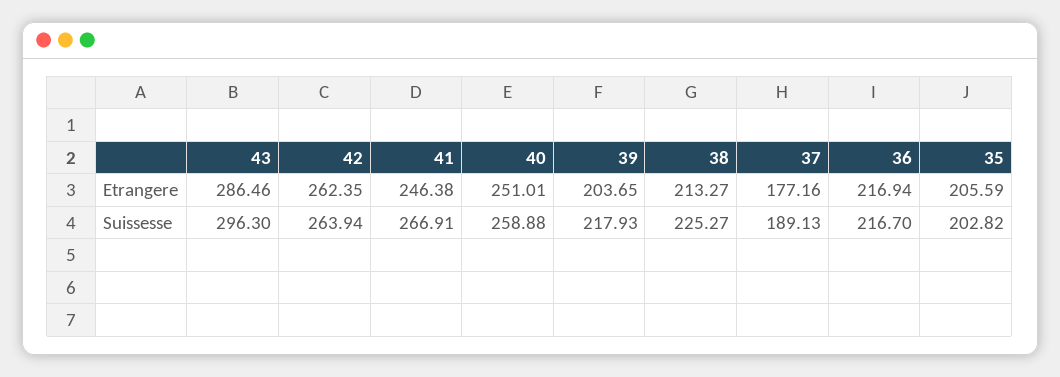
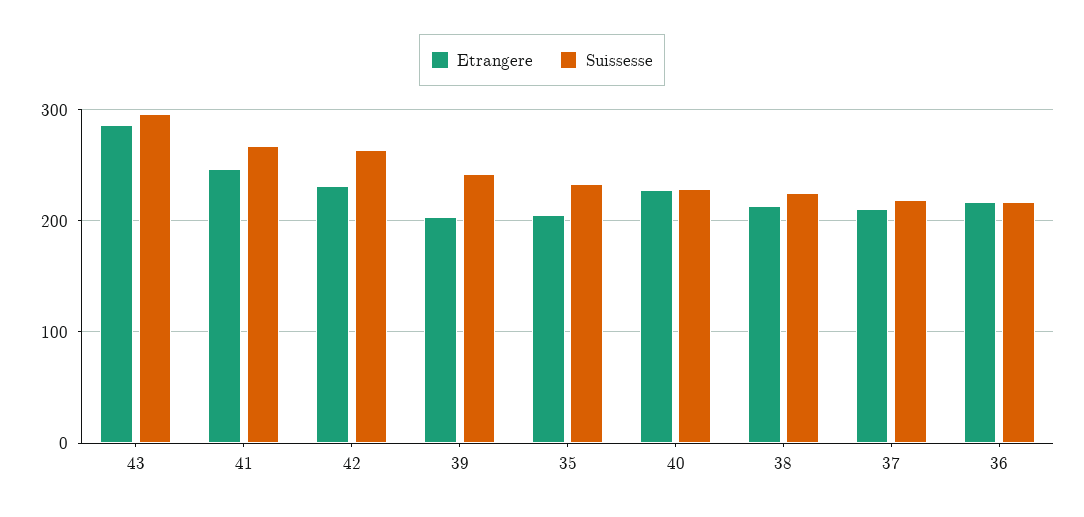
  {
    "Etrangere": {
      "43": 286.46,
-     "42": 262.35,
+     "42": 230,
      "41": 246.38,
-     "40": 251.01,
+     "40": 230,
      "39": 203.65,
      "38": 213.27,
-     "37": 177.16,
+     "37": 210,
      "36": 216.94,
      "35": 205.59
    },
    "Suissesse": {
      "43": 296.3,
      "42": 263.94,
      "41": 266.91,
-     "40": 258.88,
+     "40": 230,
-     "39": 217.93,
+     "39": 240,
      "38": 225.27,
-     "37": 189.13,
+     "37": 220,
      "36": 216.7,
-     "35": 202.82
+     "35": 230
    }
  }

